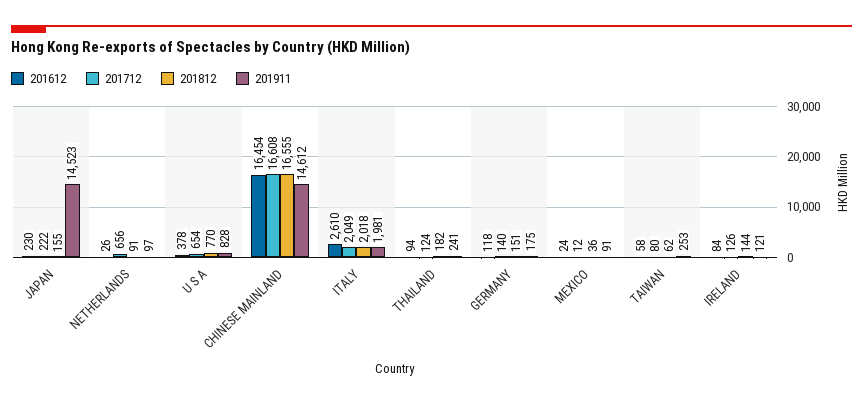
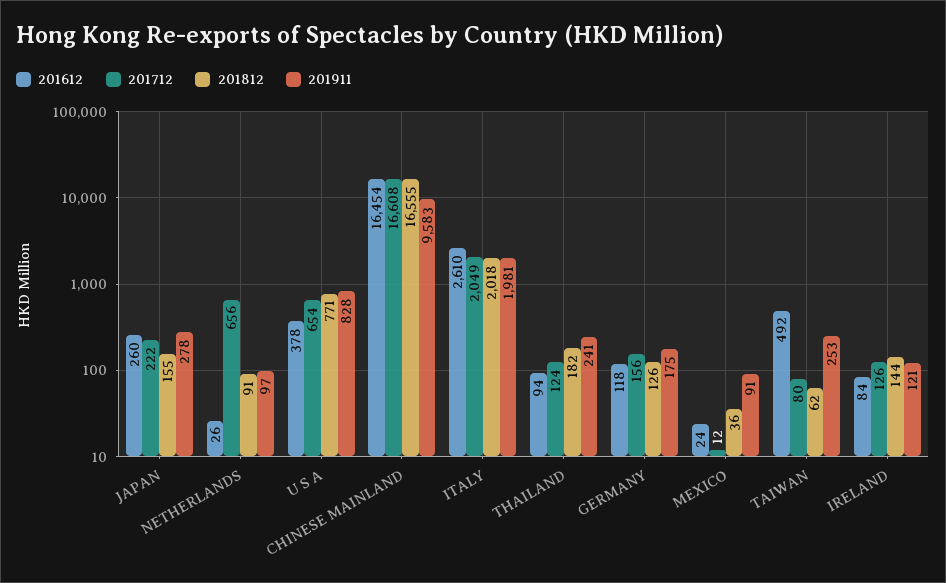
  {
    "201612": {
-     "JAPAN": 230,
+     "JAPAN": 260,
      "NETHERLANDS": 26,
      "U S A": 378,
      "CHINESE MAINLAND": 16454,
      "ITALY": 2610,
      "THAILAND": 94,
      "GERMANY": 118,
      "MEXICO": 24,
-     "TAIWAN": 58,
+     "TAIWAN": 492,
      "IRELAND": 84
    },
    "201712": {
      "JAPAN": 222,
      "NETHERLANDS": 656,
      "U S A": 654,
      "CHINESE MAINLAND": 16608,
      "ITALY": 2049,
      "THAILAND": 124,
-     "GERMANY": 140,
+     "GERMANY": 156,
      "MEXICO": 12,
      "TAIWAN": 80,
      "IRELAND": 126
    },
    "201812": {
      "JAPAN": 155,
      "NETHERLANDS": 91,
-     "U S A": 770,
+     "U S A": 771,
      "CHINESE MAINLAND": 16555,
      "ITALY": 2018,
      "THAILAND": 182,
-     "GERMANY": 151,
+     "GERMANY": 126,
      "MEXICO": 36,
      "TAIWAN": 62,
      "IRELAND": 144
    },
    "201911": {
-     "JAPAN": 14523,
+     "JAPAN": 278,
      "NETHERLANDS": 97,
      "U S A": 828,
-     "CHINESE MAINLAND": 14612,
+     "CHINESE MAINLAND": 9583,
      "ITALY": 1981,
      "THAILAND": 241,
      "GERMANY": 175,
      "MEXICO": 91,
      "TAIWAN": 253,
      "IRELAND": 121
    }
  }

